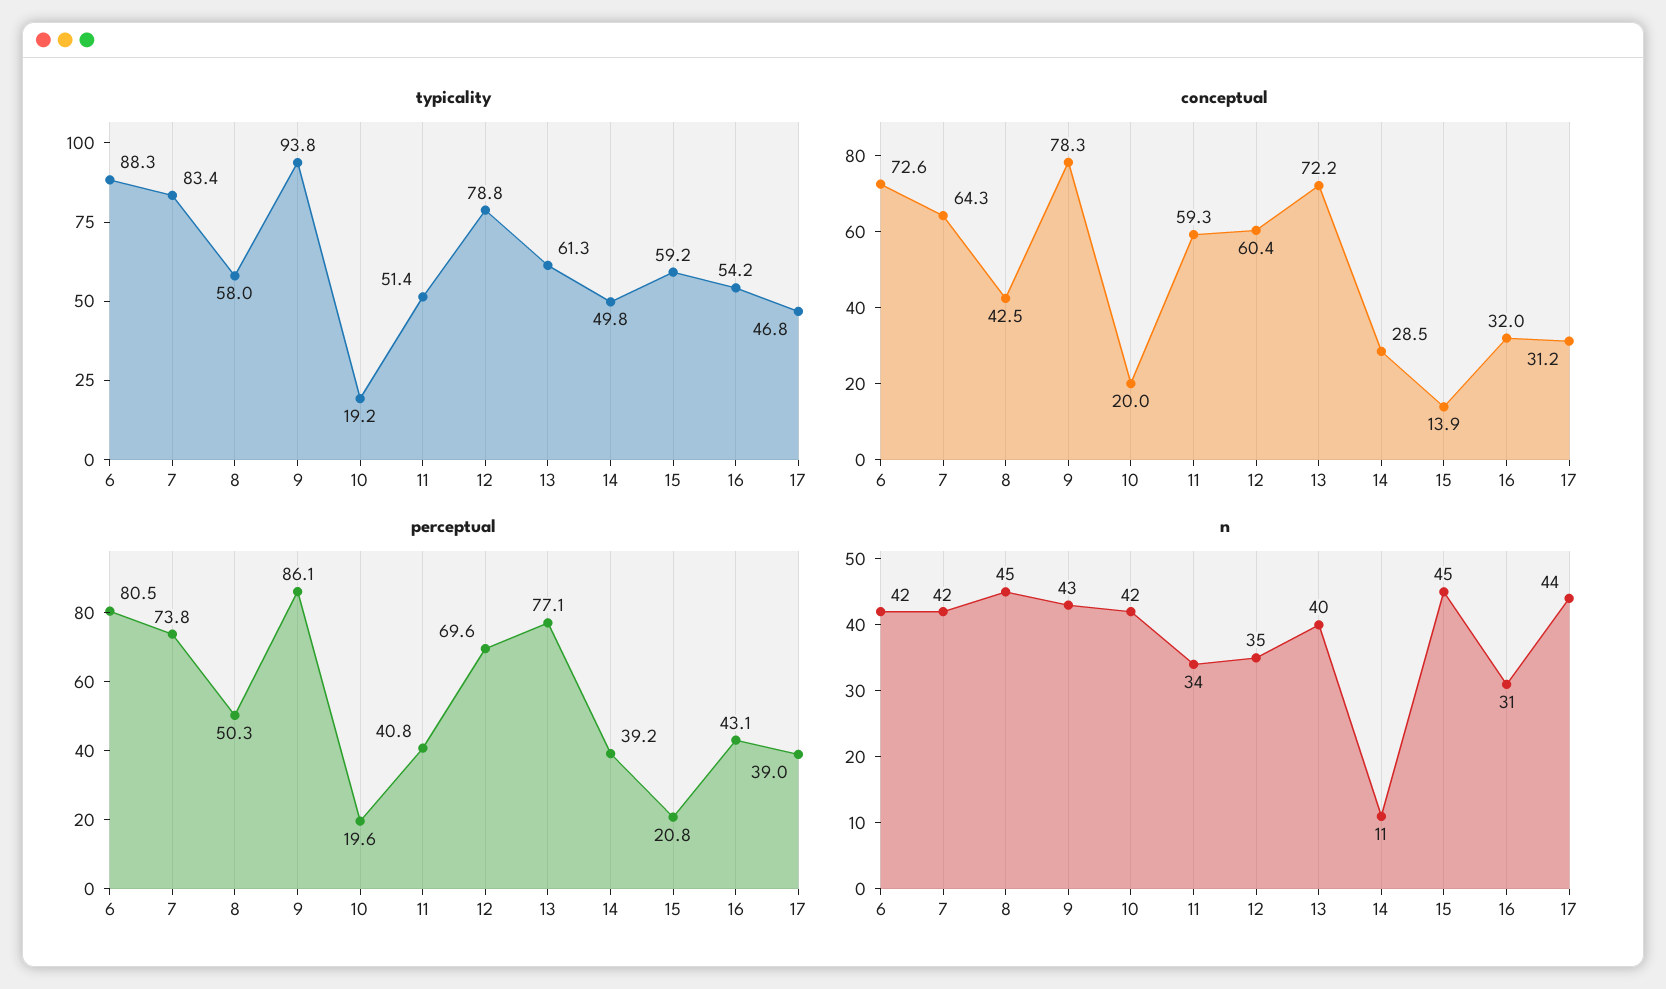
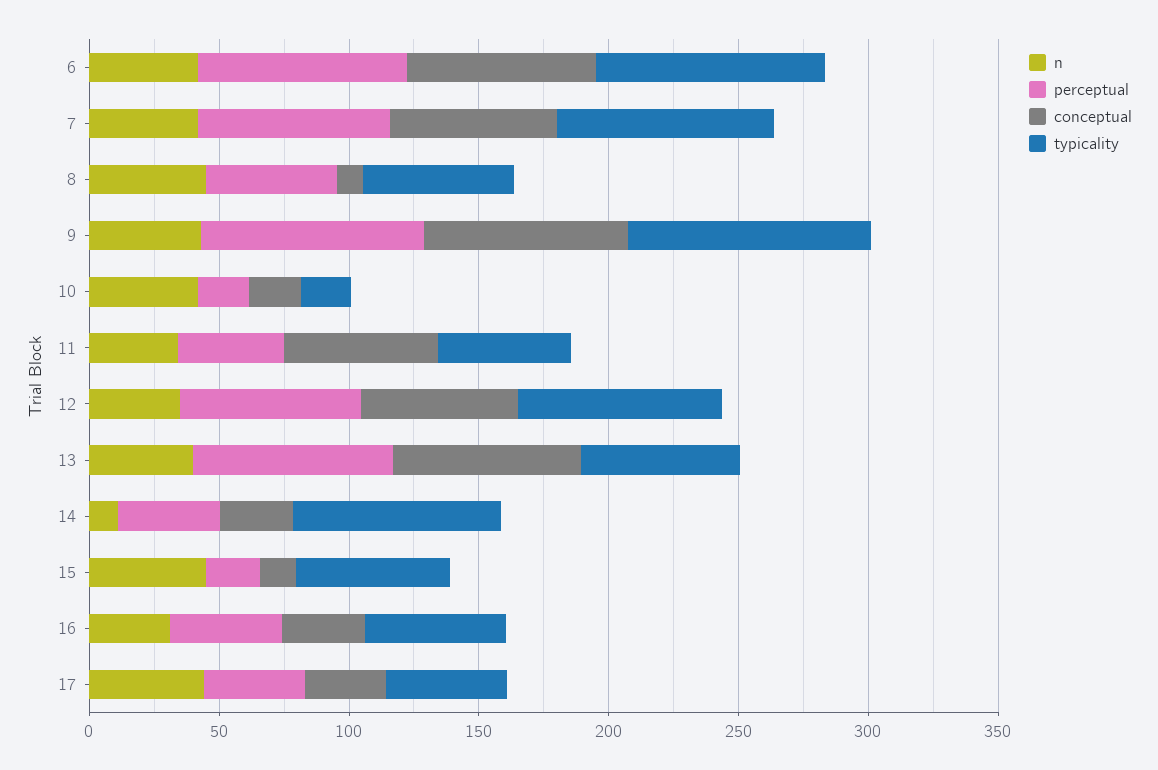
  {
    "typicality": {
      "6": 88.3,
      "7": 83.4,
      "8": 58,
      "9": 93.8,
      "10": 19.2,
      "11": 51.4,
      "12": 78.8,
      "13": 61.3,
-     "14": 49.8,
+     "14": 80,
      "15": 59.2,
      "16": 54.2,
      "17": 46.8
    },
    "conceptual": {
      "6": 72.6,
      "7": 64.3,
-     "8": 42.5,
+     "8": 10,
      "9": 78.3,
      "10": 20,
      "11": 59.3,
      "12": 60.4,
      "13": 72.2,
      "14": 28.5,
      "15": 13.9,
      "16": 32,
      "17": 31.2
    },
    "perceptual": {
      "6": 80.5,
      "7": 73.8,
      "8": 50.3,
      "9": 86.1,
      "10": 19.6,
      "11": 40.8,
      "12": 69.6,
      "13": 77.1,
      "14": 39.2,
      "15": 20.8,
      "16": 43.1,
      "17": 39
    },
    "n": {
      "6": 42,
      "7": 42,
      "8": 45,
      "9": 43,
      "10": 42,
      "11": 34,
      "12": 35,
      "13": 40,
      "14": 11,
      "15": 45,
      "16": 31,
      "17": 44
    }
  }

